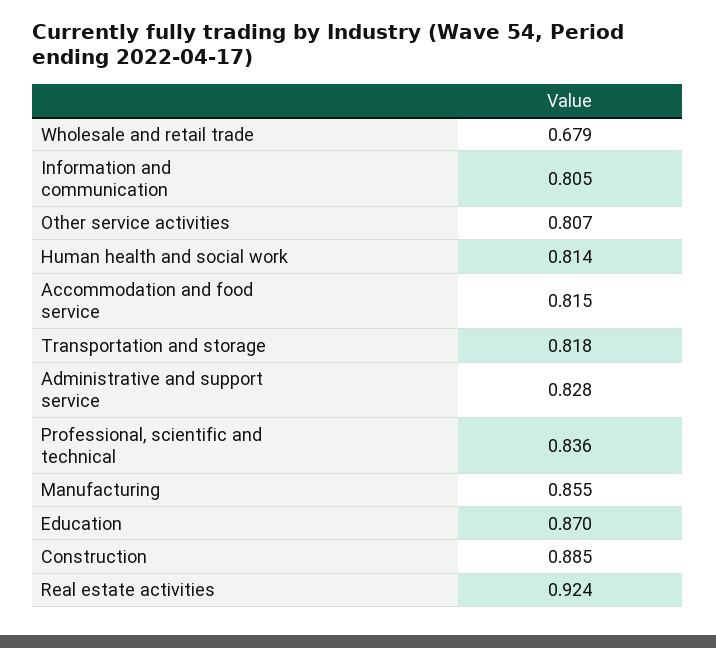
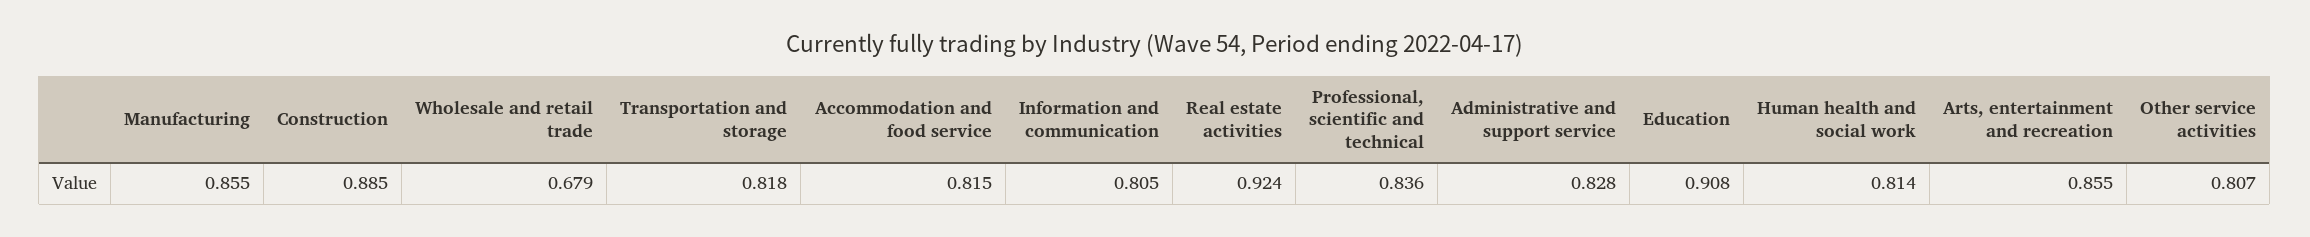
  {
    "Wholesale and retail trade": 0.679,
    "Information and communication": 0.805,
    "Other service activities": 0.807,
    "Human health and social work": 0.814,
    "Accommodation and food service": 0.815,
    "Transportation and storage": 0.818,
    "Administrative and support service": 0.828,
    "Professional, scientific and technical": 0.836,
    "Manufacturing": 0.855,
-   "Education": 0.87,
+   "Education": 0.908,
    "Construction": 0.885,
-   "Real estate activities": 0.924
+   "Real estate activities": 0.924,
+   "Arts, entertainment and recreation": 0.855
  }

